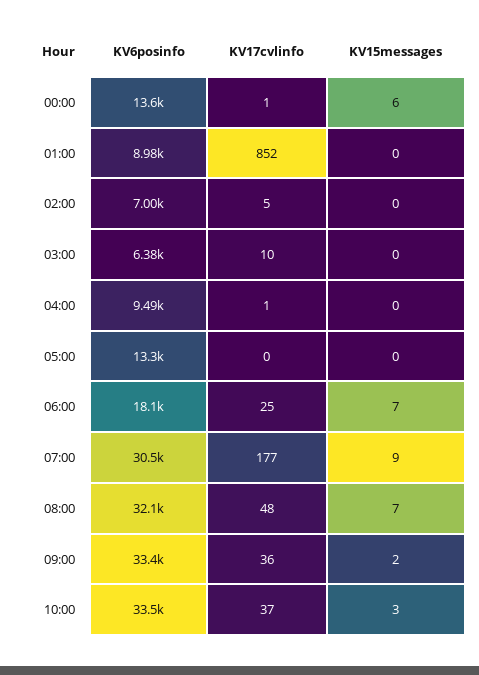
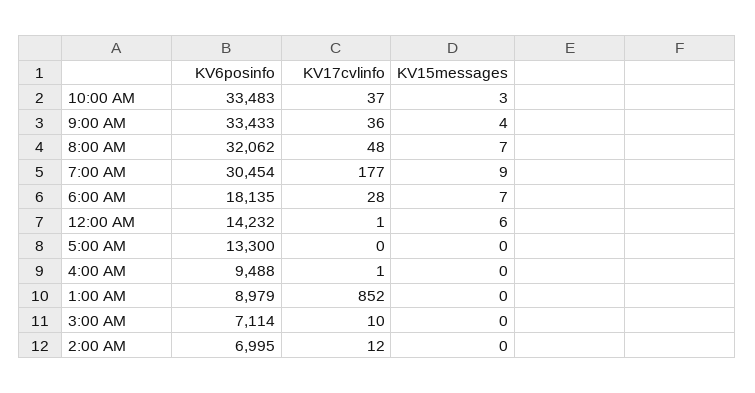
  {
    "KV6posinfo": {
-     "00:00": 13600,
+     "00:00": 14232,
      "01:00": 8979,
      "02:00": 6995,
-     "03:00": 6380,
+     "03:00": 7114,
      "04:00": 9488,
      "05:00": 13300,
      "06:00": 18135,
      "07:00": 30454,
      "08:00": 32062,
      "09:00": 33433,
      "10:00": 33483
    },
    "KV17cvlinfo": {
      "00:00": 1,
      "01:00": 852,
-     "02:00": 5,
+     "02:00": 12,
      "03:00": 10,
      "04:00": 1,
      "05:00": 0,
-     "06:00": 25,
+     "06:00": 28,
      "07:00": 177,
      "08:00": 48,
      "09:00": 36,
      "10:00": 37
    },
    "KV15messages": {
      "00:00": 6,
      "01:00": 0,
      "02:00": 0,
      "03:00": 0,
      "04:00": 0,
      "05:00": 0,
      "06:00": 7,
      "07:00": 9,
      "08:00": 7,
-     "09:00": 2,
+     "09:00": 4,
      "10:00": 3
    }
  }

